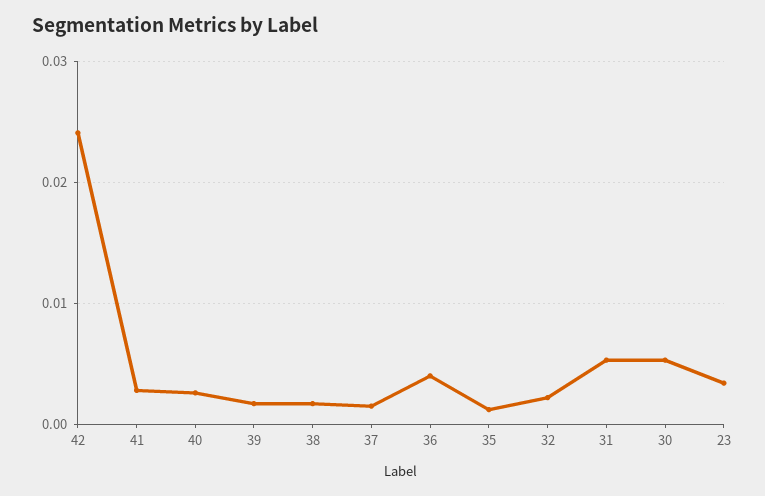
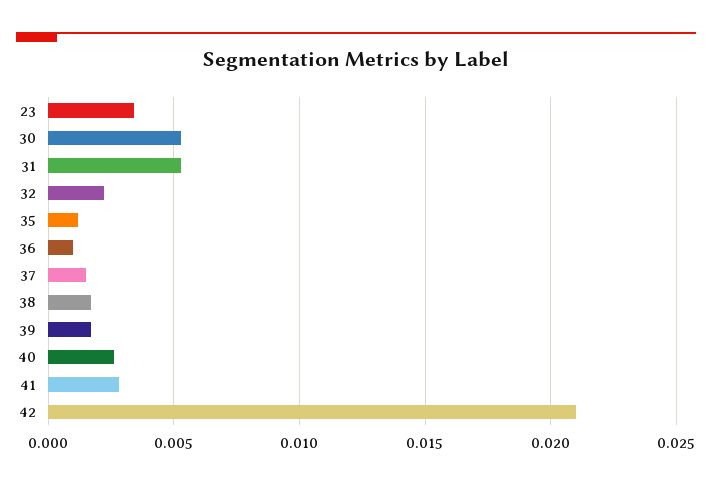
  {
-   "42": 0.024,
+   "42": 0.021,
    "41": 0.003,
    "40": 0.0025,
    "39": 0.0015,
    "38": 0.0015,
    "37": 0.0015,
-   "36": 0.004,
+   "36": 0.001,
    "35": 0.001,
    "32": 0.002,
    "31": 0.0055,
    "30": 0.0055,
    "23": 0.0035
  }

